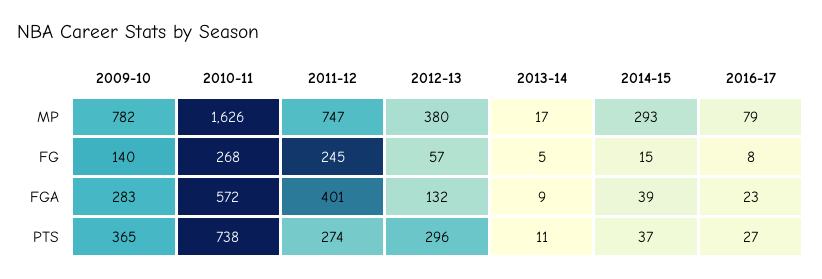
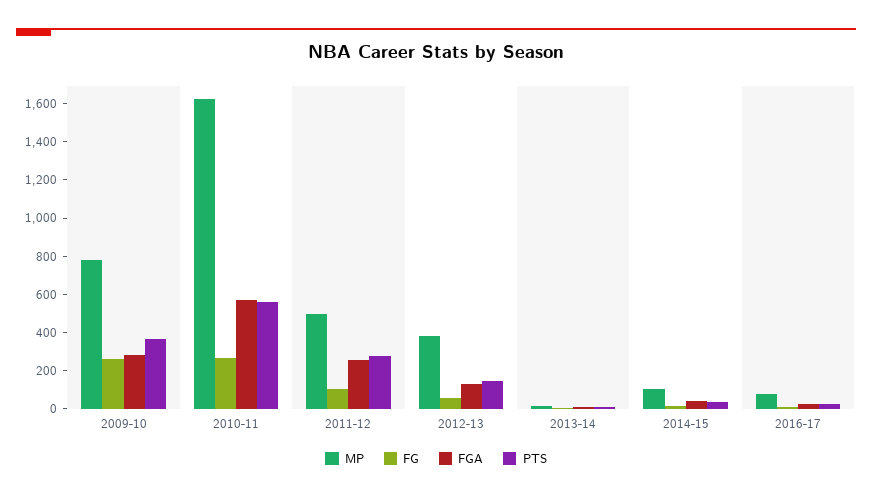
  {
    "MP": {
      "2009-10": 782,
      "2010-11": 1626,
-     "2011-12": 747,
+     "2011-12": 500,
      "2012-13": 380,
      "2013-14": 17,
-     "2014-15": 293,
+     "2014-15": 100,
      "2016-17": 79
    },
    "FG": {
-     "2009-10": 140,
+     "2009-10": 250,
      "2010-11": 268,
-     "2011-12": 245,
+     "2011-12": 100,
      "2012-13": 57,
      "2013-14": 5,
      "2014-15": 15,
      "2016-17": 8
    },
    "FGA": {
      "2009-10": 283,
      "2010-11": 572,
-     "2011-12": 401,
+     "2011-12": 250,
      "2012-13": 132,
      "2013-14": 9,
      "2014-15": 39,
      "2016-17": 23
    },
    "PTS": {
      "2009-10": 365,
-     "2010-11": 738,
+     "2010-11": 550,
      "2011-12": 274,
-     "2012-13": 296,
+     "2012-13": 150,
      "2013-14": 11,
      "2014-15": 37,
      "2016-17": 27
    }
  }

